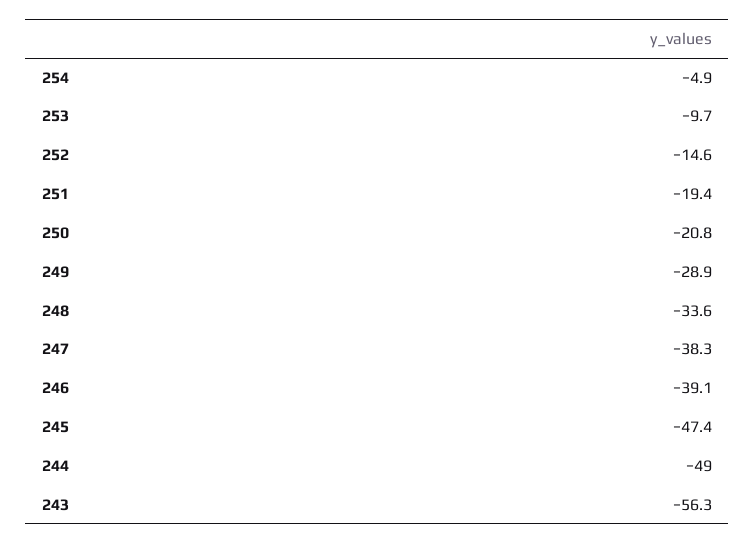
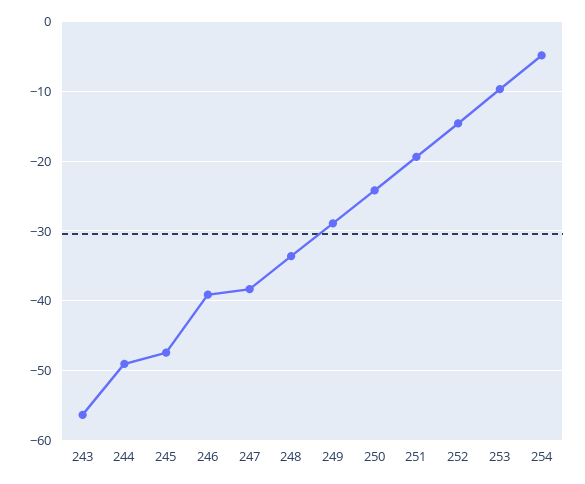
  {
    "254": -4.9,
    "253": -9.7,
    "252": -14.6,
    "251": -19.4,
-   "250": -20.8,
+   "250": -24,
    "249": -28.9,
    "248": -33.6,
    "247": -38.3,
    "246": -39.1,
    "245": -47.4,
    "244": -49,
    "243": -56.3
  }

